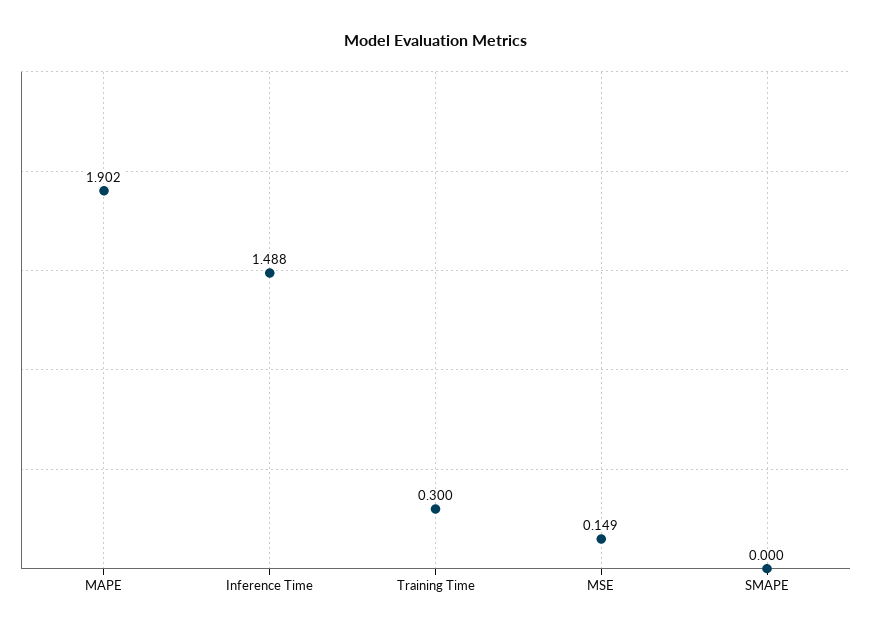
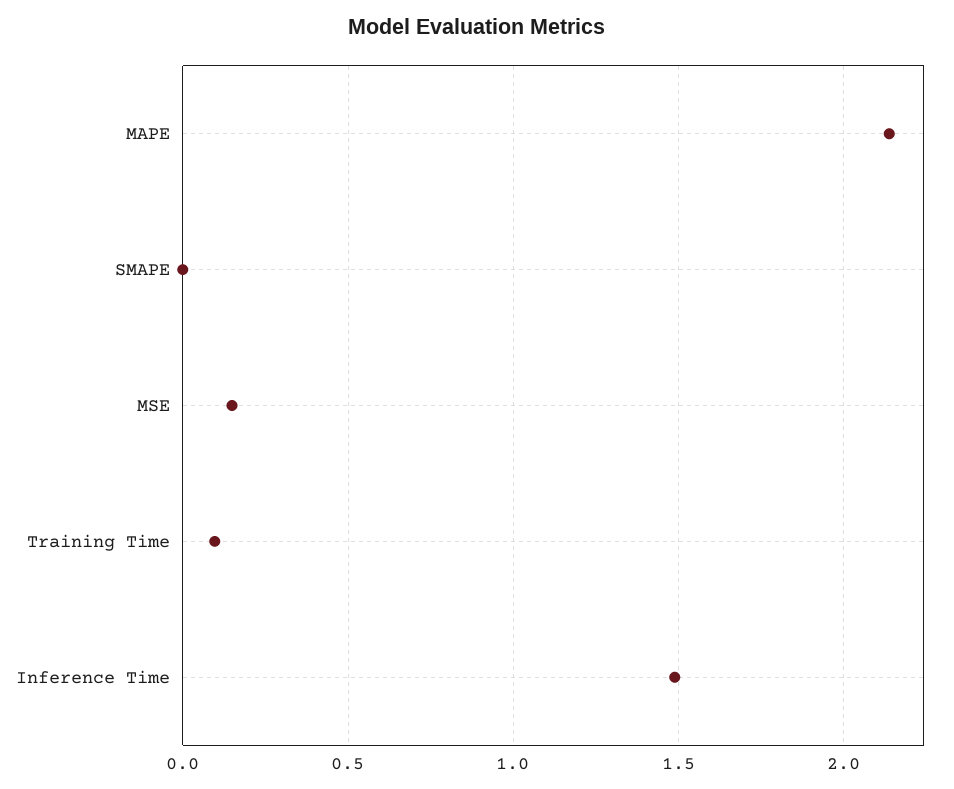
  {
-   "MAPE": 1.902,
+   "MAPE": 2.15,
    "Inference Time": 1.488,
-   "Training Time": 0.3,
+   "Training Time": 0.1,
    "MSE": 0.149,
    "SMAPE": 0
  }

